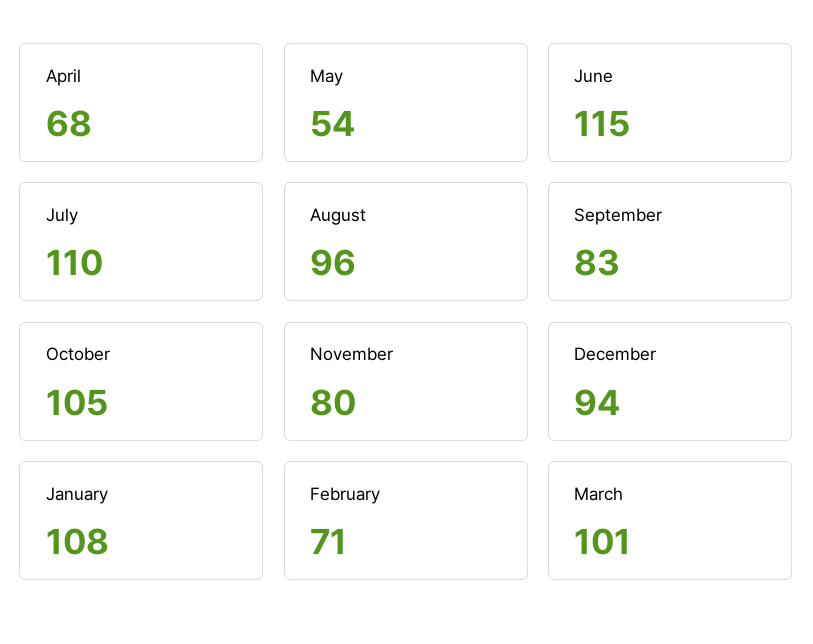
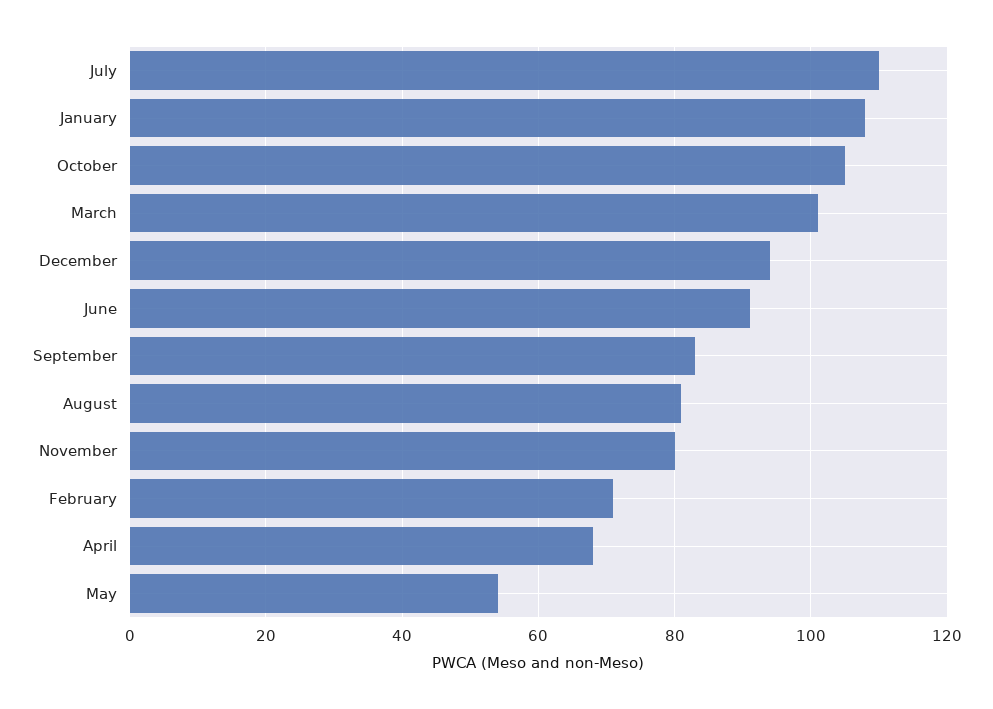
  {
    "April": 68,
    "May": 54,
-   "June": 115,
+   "June": 90,
    "July": 110,
-   "August": 96,
+   "August": 80,
    "September": 83,
    "October": 105,
    "November": 80,
    "December": 94,
    "January": 108,
    "February": 71,
    "March": 101
  }

